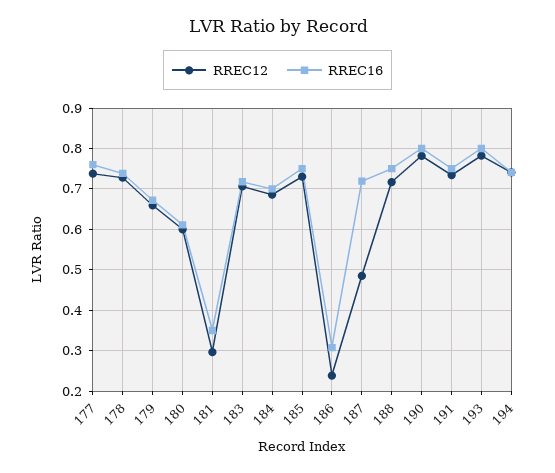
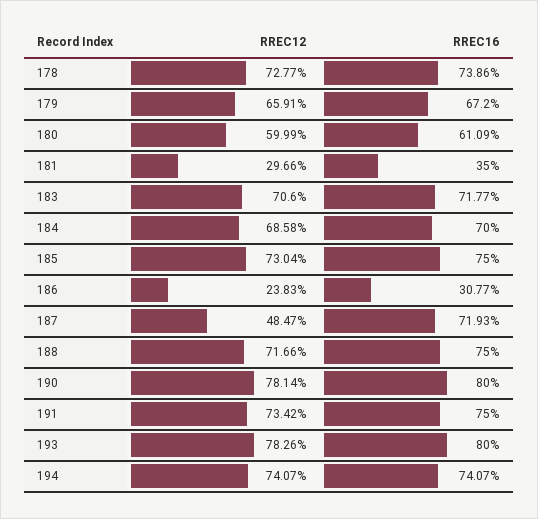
  {
    "RREC12": {
-     "177": 0.74,
      "178": 0.7277,
      "179": 0.6591,
      "180": 0.5999,
      "181": 0.2966,
      "183": 0.706,
      "184": 0.6858,
      "185": 0.7304,
      "186": 0.2383,
      "187": 0.4847,
      "188": 0.7166,
      "190": 0.7814,
      "191": 0.7342,
      "193": 0.7826,
      "194": 0.7407
    },
    "RREC16": {
-     "177": 0.76,
      "178": 0.7386,
      "179": 0.672,
      "180": 0.6109,
      "181": 0.35,
      "183": 0.7177,
      "184": 0.7,
      "185": 0.75,
      "186": 0.3077,
      "187": 0.7193,
      "188": 0.75,
      "190": 0.8,
      "191": 0.75,
      "193": 0.8,
      "194": 0.7407
    }
  }

